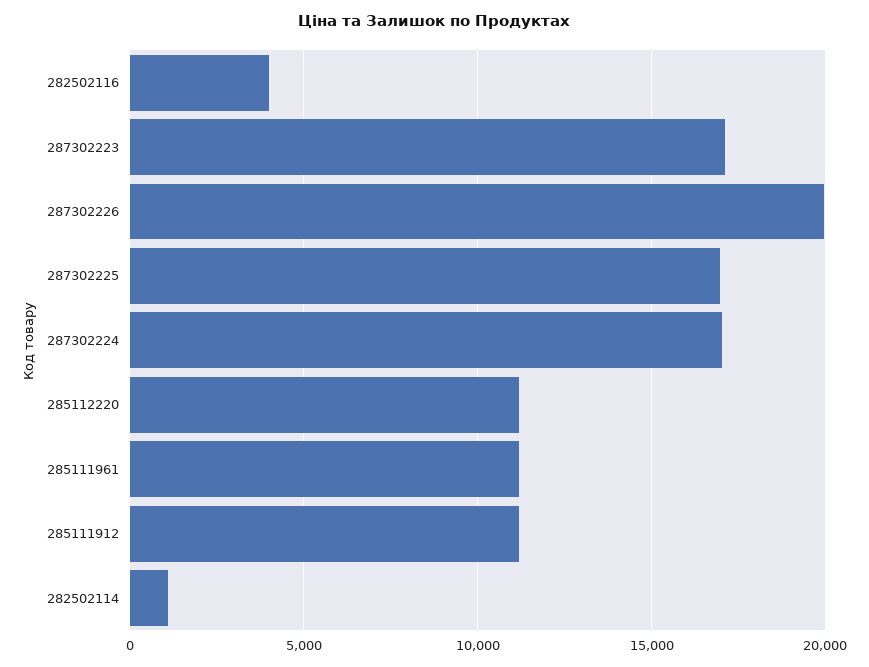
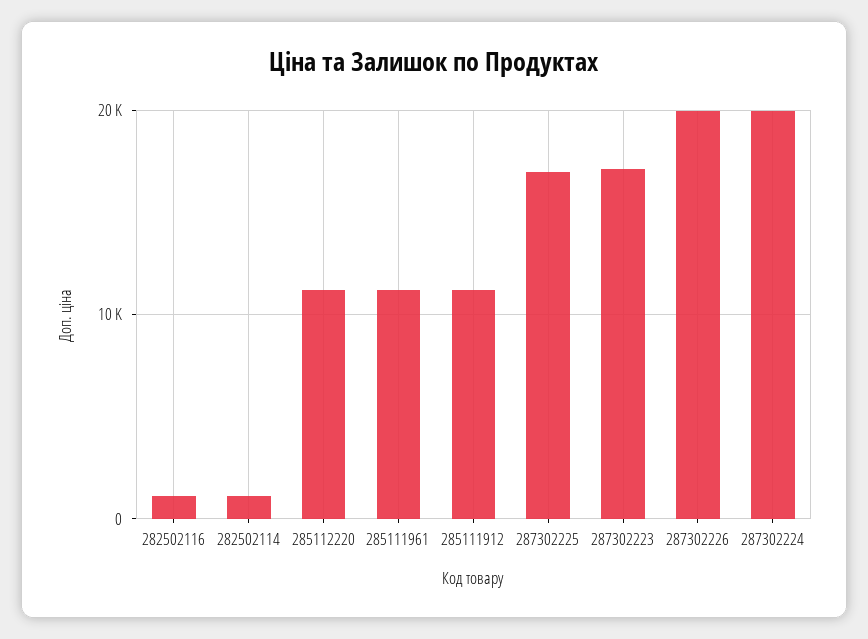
  {
-   "282502116": 4000,
+   "282502116": 1000,
    "287302223": 17000,
    "287302226": 20000,
    "287302225": 17000,
-   "287302224": 17000,
+   "287302224": 20000,
    "285112220": 11000,
    "285111961": 11000,
    "285111912": 11000,
    "282502114": 1000
  }

